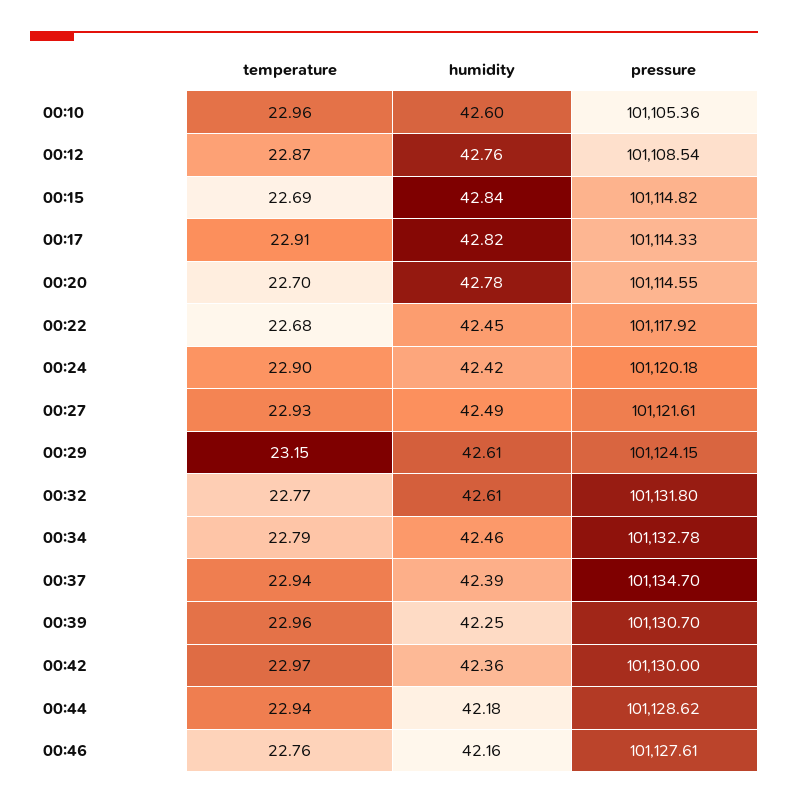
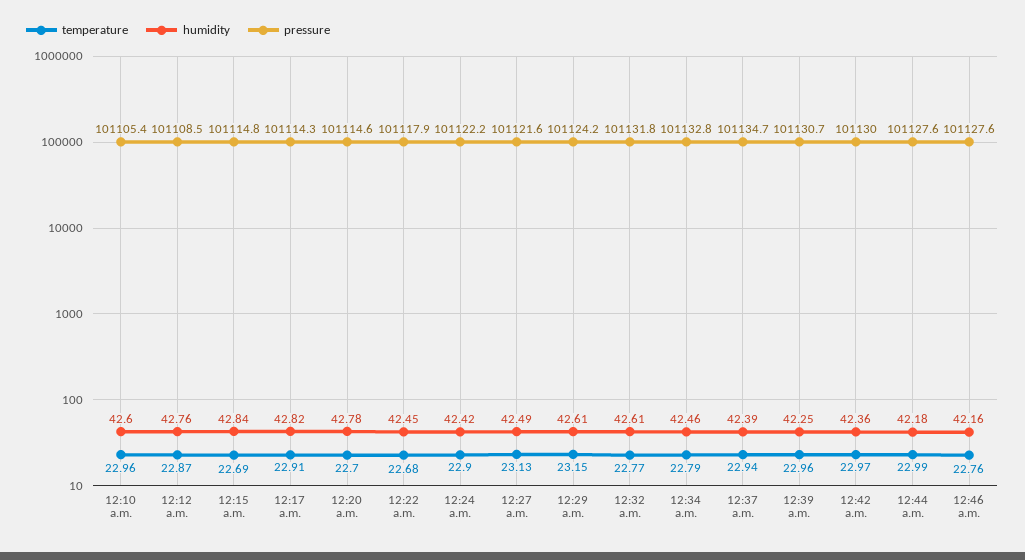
  {
    "temperature": {
      "00:10": 22.96,
      "00:12": 22.87,
      "00:15": 22.69,
      "00:17": 22.91,
      "00:20": 22.7,
      "00:22": 22.68,
      "00:24": 22.9,
-     "00:27": 22.93,
+     "00:27": 23.13,
      "00:29": 23.15,
      "00:32": 22.77,
      "00:34": 22.79,
      "00:37": 22.94,
      "00:39": 22.96,
      "00:42": 22.97,
-     "00:44": 22.94,
+     "00:44": 22.99,
      "00:46": 22.76
    },
    "humidity": {
      "00:10": 42.6,
      "00:12": 42.76,
      "00:15": 42.84,
      "00:17": 42.82,
      "00:20": 42.78,
      "00:22": 42.45,
      "00:24": 42.42,
      "00:27": 42.49,
      "00:29": 42.61,
      "00:32": 42.61,
      "00:34": 42.46,
      "00:37": 42.39,
      "00:39": 42.25,
      "00:42": 42.36,
      "00:44": 42.18,
      "00:46": 42.16
    },
    "pressure": {
      "00:10": 101105.36,
      "00:12": 101108.54,
      "00:15": 101114.82,
      "00:17": 101114.33,
      "00:20": 101114.55,
      "00:22": 101117.92,
-     "00:24": 101120.18,
+     "00:24": 101122.2,
      "00:27": 101121.61,
      "00:29": 101124.15,
      "00:32": 101131.8,
      "00:34": 101132.78,
      "00:37": 101134.7,
      "00:39": 101130.7,
      "00:42": 101130,
-     "00:44": 101128.62,
+     "00:44": 101127.6,
      "00:46": 101127.61
    }
  }

